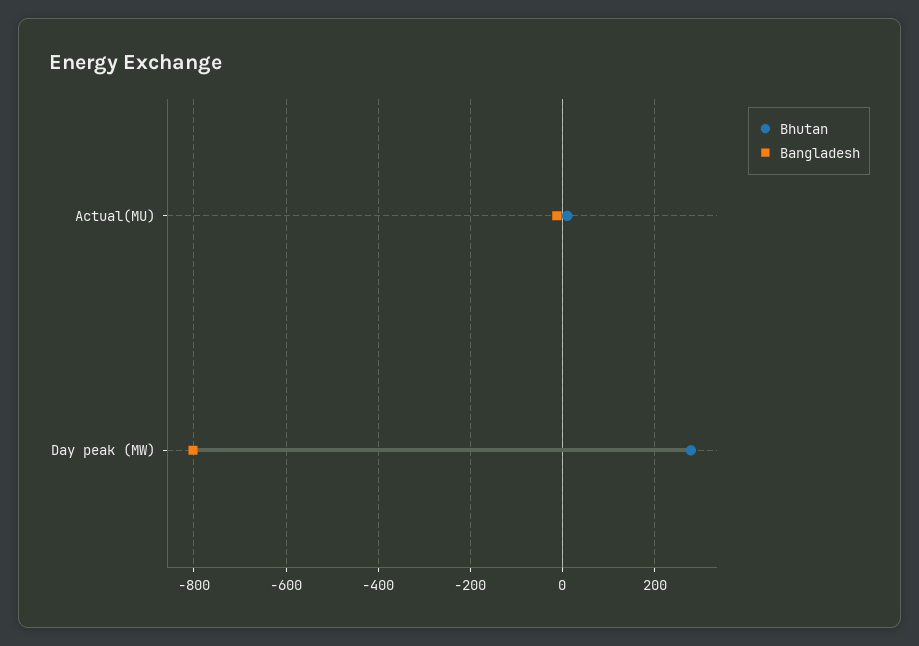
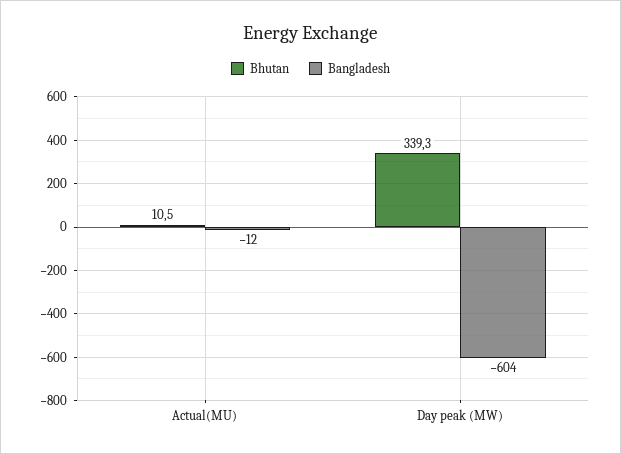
  {
    "Bhutan": {
      "Actual(MU)": 10.5,
-     "Day peak (MW)": 280
+     "Day peak (MW)": 339.3
    },
    "Bangladesh": {
      "Actual(MU)": -12,
-     "Day peak (MW)": -800
+     "Day peak (MW)": -604
    }
  }

